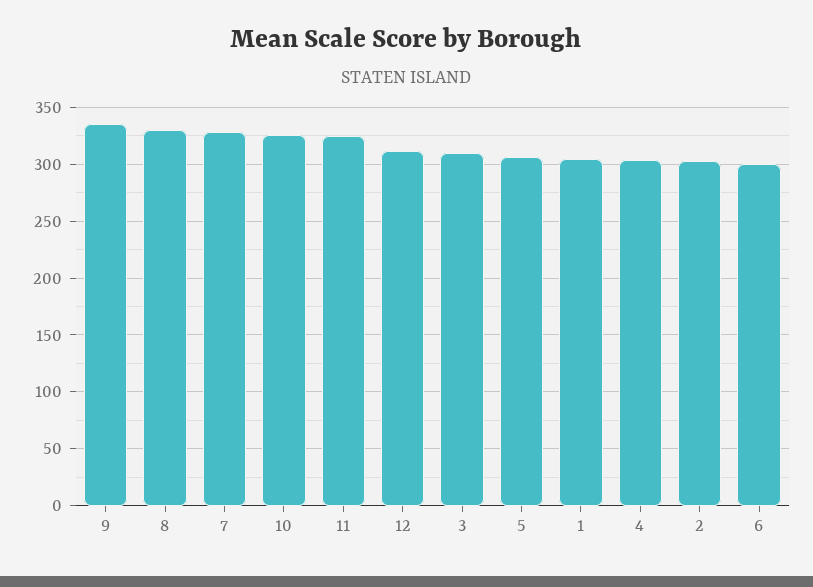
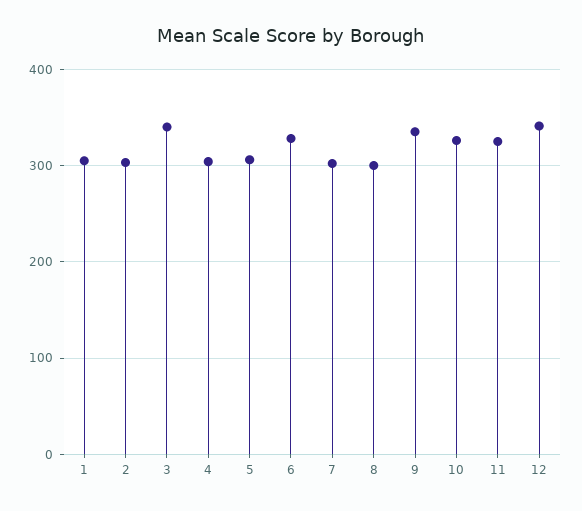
  {
    "9": 340,
-   "8": 330,
+   "8": 300,
-   "7": 330,
+   "7": 300,
    "10": 330,
    "11": 330,
-   "12": 310,
+   "12": 340,
-   "3": 310,
+   "3": 340,
    "5": 310,
    "1": 310,
    "4": 300,
    "2": 300,
-   "6": 300
+   "6": 330
  }

